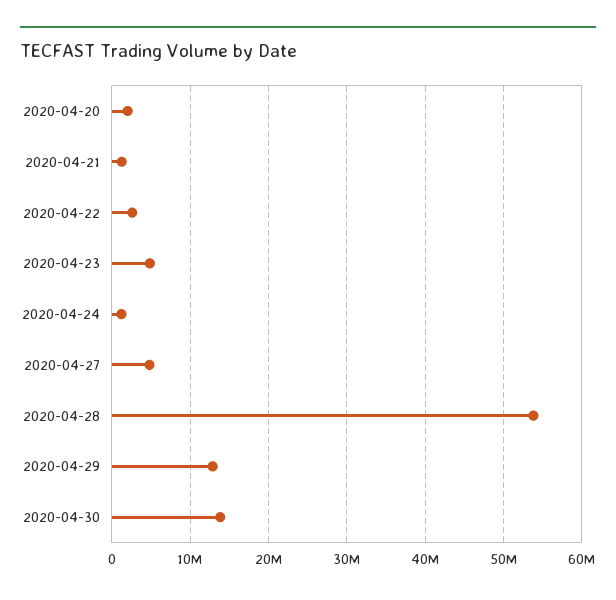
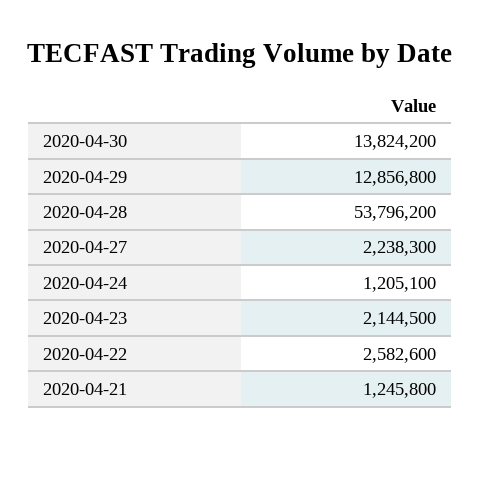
  {
-   "2020-04-20": 2000000,
    "2020-04-21": 1245800,
    "2020-04-22": 2582600,
-   "2020-04-23": 5000000,
+   "2020-04-23": 2144500,
    "2020-04-24": 1205100,
-   "2020-04-27": 5000000,
+   "2020-04-27": 2238300,
    "2020-04-28": 53796200,
    "2020-04-29": 12856800,
    "2020-04-30": 13824200
  }

